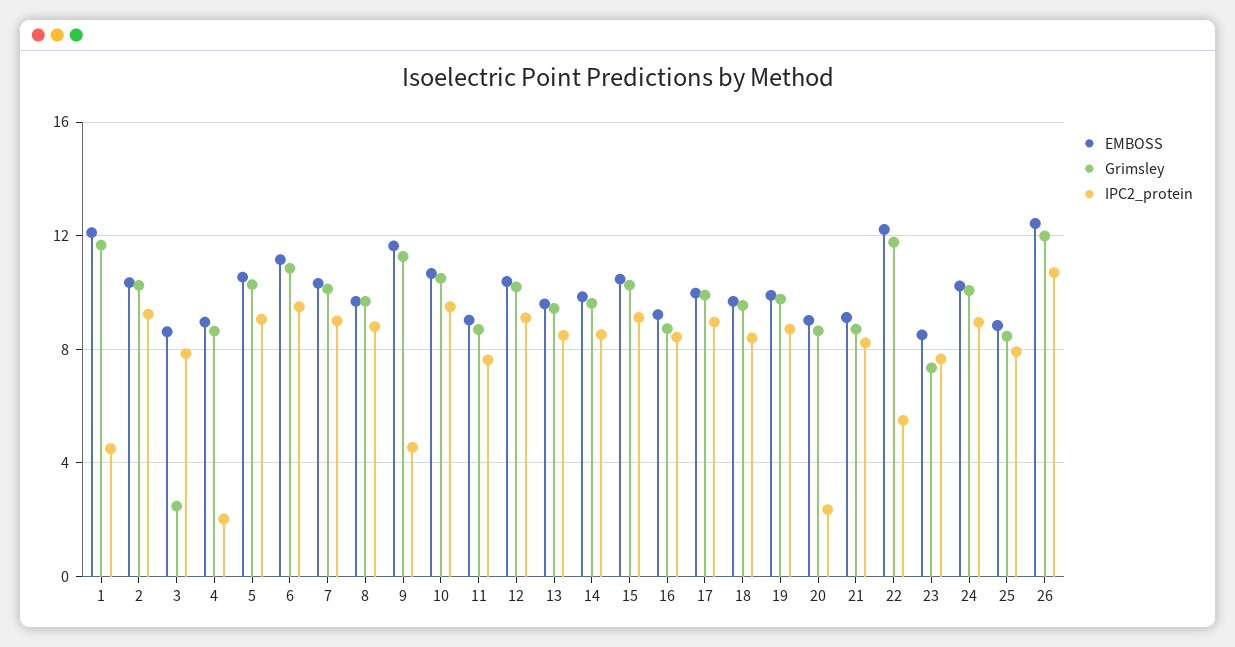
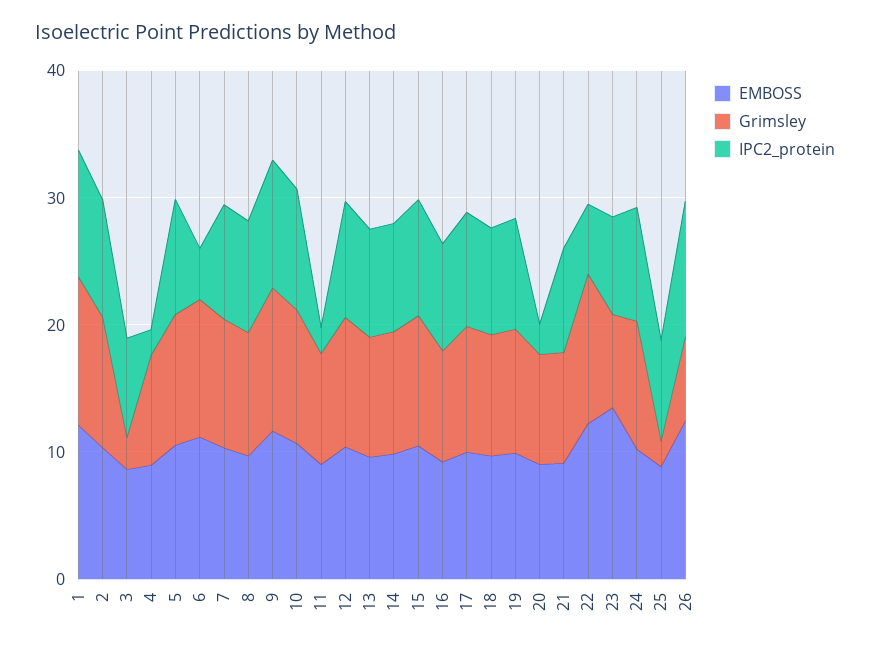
  {
    "EMBOSS": {
      "1": 12,
      "2": 10.5,
      "3": 8.5,
      "4": 9,
      "5": 10.5,
      "6": 11,
      "7": 10.5,
      "8": 9.5,
      "9": 11.5,
      "10": 10.5,
      "11": 9,
      "12": 10.5,
      "13": 9.5,
      "14": 10,
      "15": 10.5,
      "16": 9,
      "17": 10,
      "18": 9.5,
      "19": 10,
      "20": 9,
      "21": 9,
      "22": 12,
-     "23": 8.5,
+     "23": 14,
      "24": 10,
      "25": 9,
      "26": 12.5
    },
    "Grimsley": {
      "1": 11.5,
      "2": 10.5,
      "3": 2.5,
      "4": 8.5,
      "5": 10.5,
      "6": 11,
      "7": 10,
      "8": 9.5,
      "9": 11.5,
      "10": 10.5,
      "11": 8.5,
      "12": 10,
      "13": 9.5,
      "14": 9.5,
      "15": 10.5,
      "16": 8.5,
      "17": 10,
      "18": 9.5,
      "19": 10,
      "20": 8.5,
      "21": 8.5,
      "22": 12,
      "23": 7.5,
      "24": 10,
-     "25": 8.5,
+     "25": 2,
-     "26": 12
+     "26": 6
    },
    "IPC2_protein": {
-     "1": 4.5,
+     "1": 10,
      "2": 9,
      "3": 8,
      "4": 2,
      "5": 9,
-     "6": 9.5,
+     "6": 4,
      "7": 9,
      "8": 9,
-     "9": 4.5,
+     "9": 10,
      "10": 9.5,
-     "11": 7.5,
+     "11": 2,
      "12": 9,
      "13": 8.5,
      "14": 8.5,
      "15": 9,
      "16": 8.5,
      "17": 9,
      "18": 8.5,
      "19": 8.5,
      "20": 2.5,
      "21": 8,
      "22": 5.5,
      "23": 7.5,
      "24": 9,
      "25": 8,
      "26": 10.5
    }
  }

